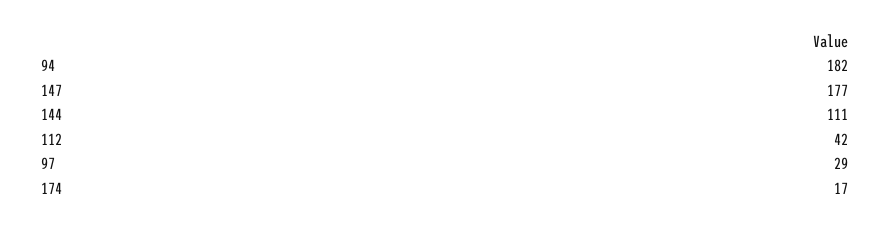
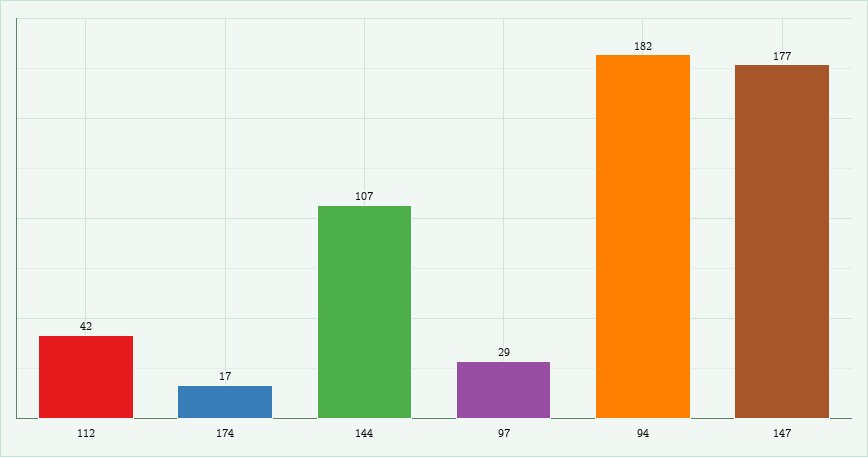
  {
    "94": 182,
    "147": 177,
-   "144": 111,
+   "144": 107,
    "112": 42,
    "97": 29,
    "174": 17
  }

